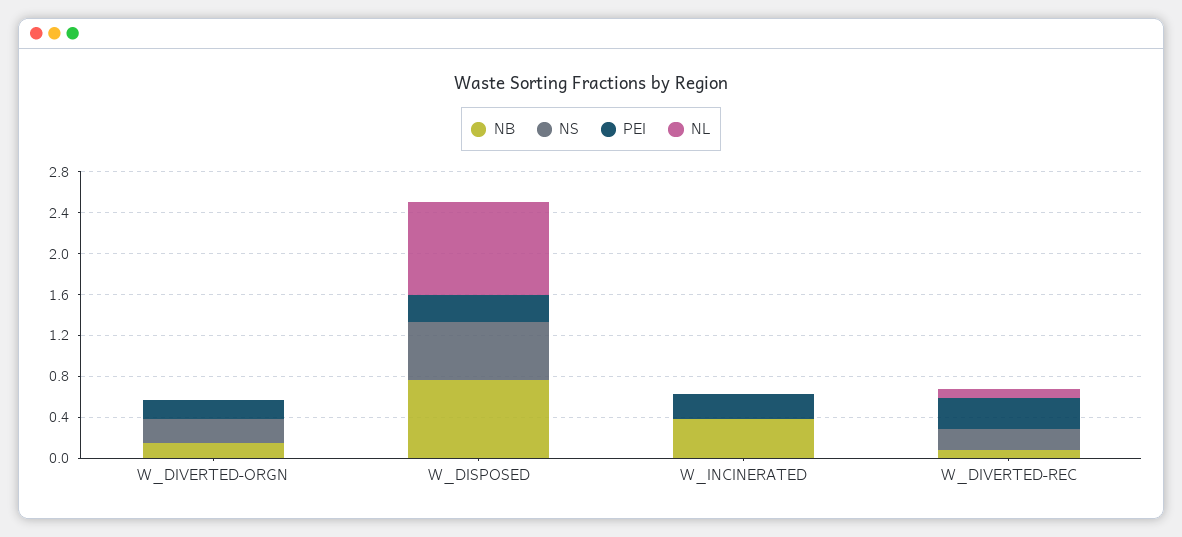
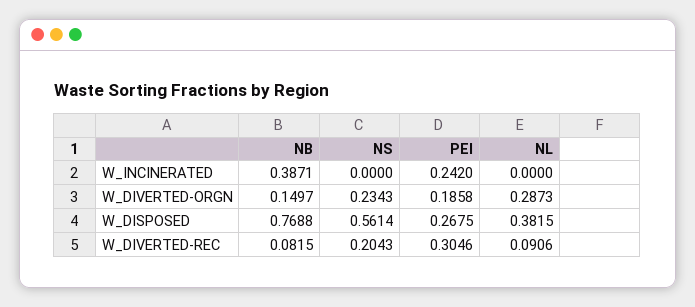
  {
    "NB": {
      "W_DIVERTED-ORGN": 0.1497,
      "W_DISPOSED": 0.7688,
      "W_INCINERATED": 0.3871,
      "W_DIVERTED-REC": 0.0815
    },
    "NS": {
      "W_DIVERTED-ORGN": 0.2343,
      "W_DISPOSED": 0.5614,
      "W_INCINERATED": 0,
      "W_DIVERTED-REC": 0.2043
    },
    "PEI": {
      "W_DIVERTED-ORGN": 0.1858,
      "W_DISPOSED": 0.2675,
      "W_INCINERATED": 0.242,
      "W_DIVERTED-REC": 0.3046
    },
    "NL": {
-     "W_DIVERTED-ORGN": 0,
+     "W_DIVERTED-ORGN": 0.2873,
-     "W_DISPOSED": 0.9,
+     "W_DISPOSED": 0.3815,
      "W_INCINERATED": 0,
      "W_DIVERTED-REC": 0.0906
    }
  }

